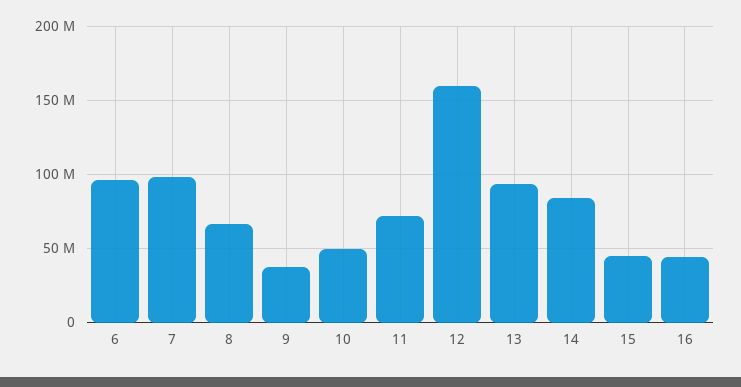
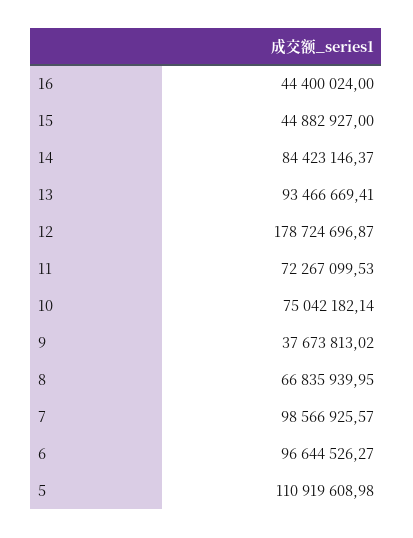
  {
    "6": 96644526.27,
    "7": 98566925.57,
    "8": 66835939.95,
    "9": 37673813.02,
-   "10": 50000000,
+   "10": 75042182.14,
    "11": 72267099.53,
-   "12": 160000000,
+   "12": 178724696.87,
    "13": 93466669.41,
    "14": 84423146.37,
    "15": 44882927,
-   "16": 44400024
+   "16": 44400024,
+   "5": 110919608.98
  }

